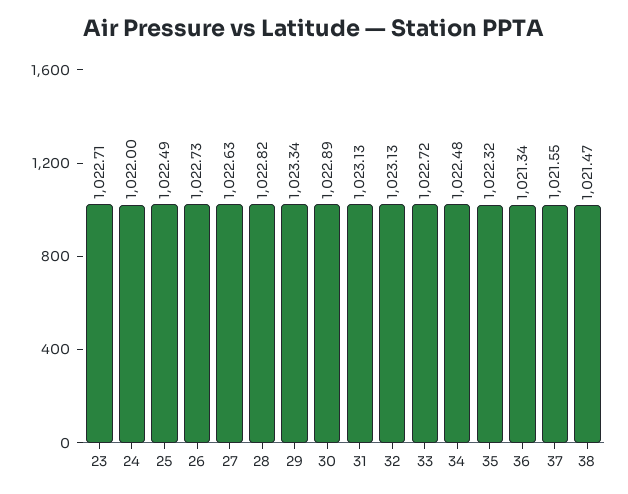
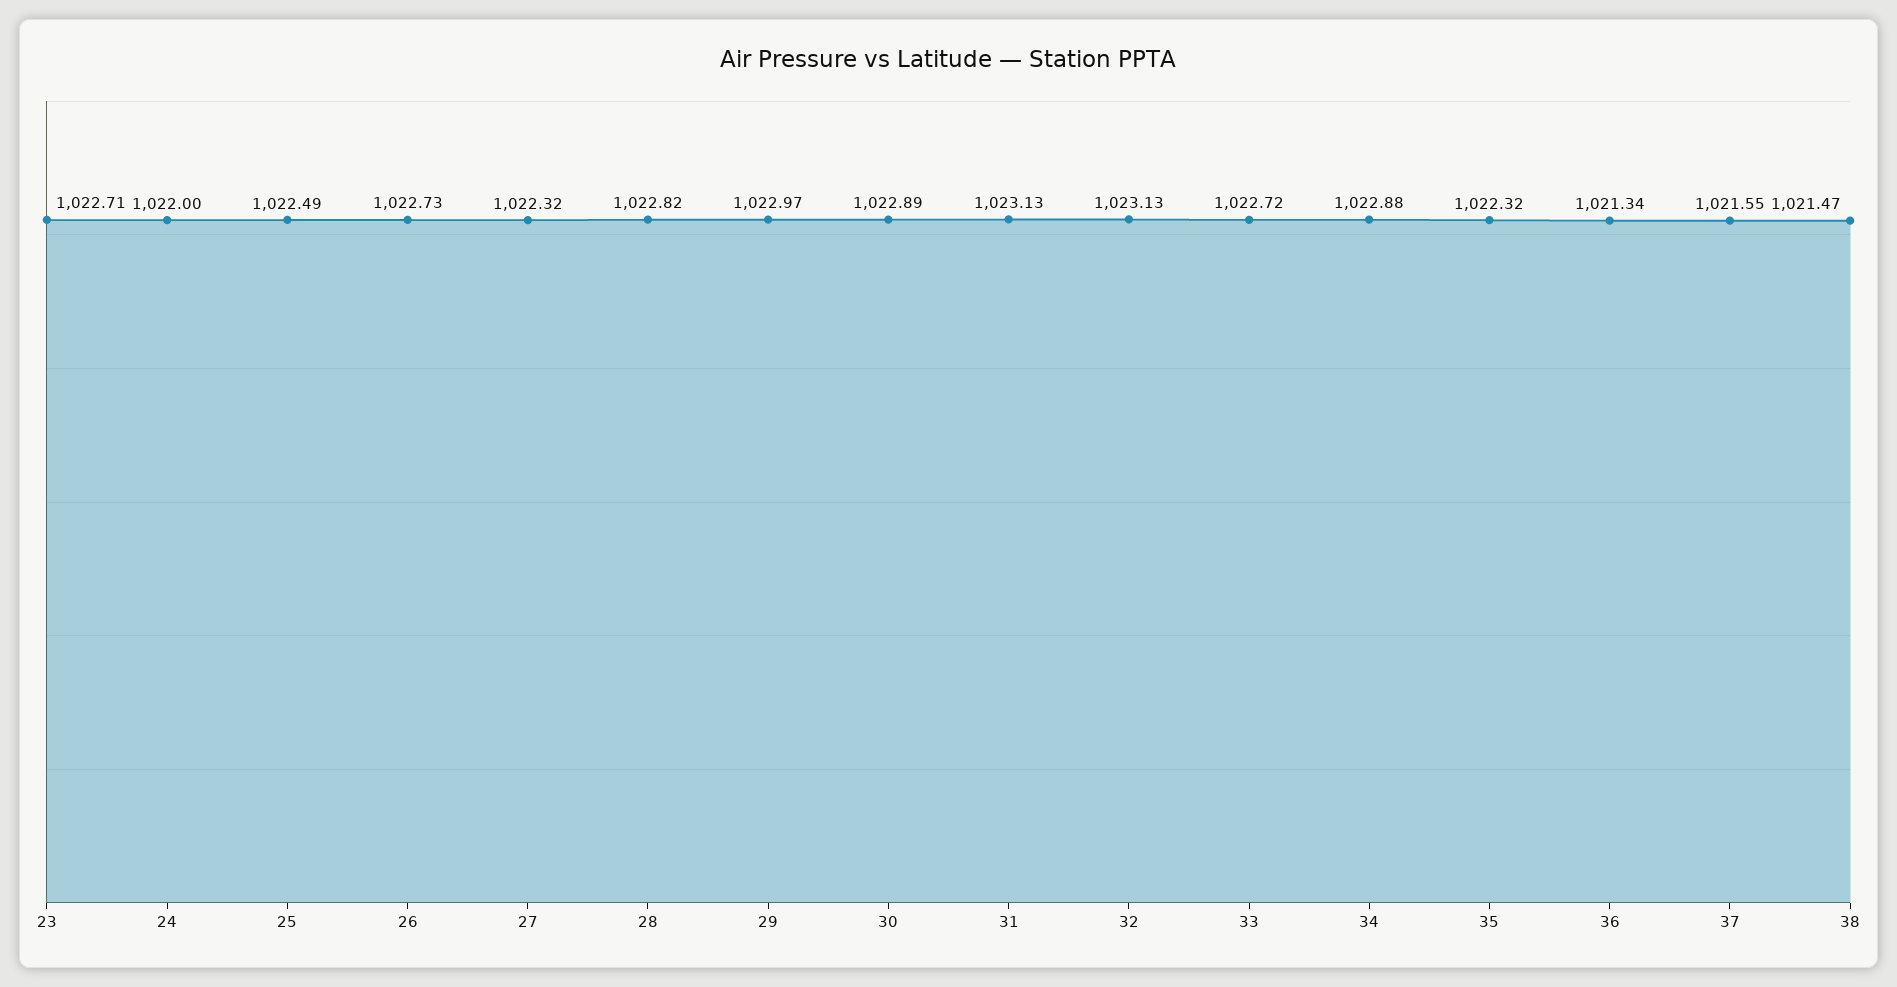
  {
    "23": 1022.71,
    "24": 1022,
    "25": 1022.49,
    "26": 1022.73,
-   "27": 1022.63,
+   "27": 1022.32,
    "28": 1022.82,
-   "29": 1023.34,
+   "29": 1022.97,
    "30": 1022.89,
    "31": 1023.13,
    "32": 1023.13,
    "33": 1022.72,
-   "34": 1022.48,
+   "34": 1022.88,
    "35": 1022.32,
    "36": 1021.34,
    "37": 1021.55,
    "38": 1021.47
  }

